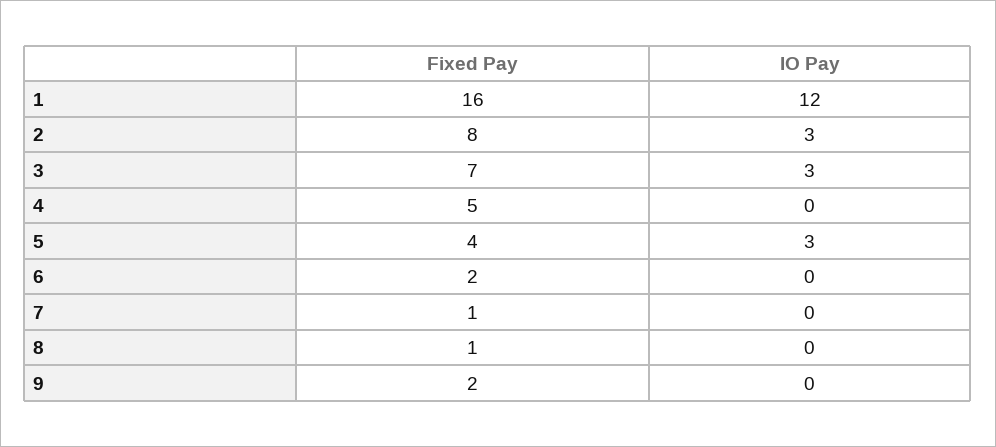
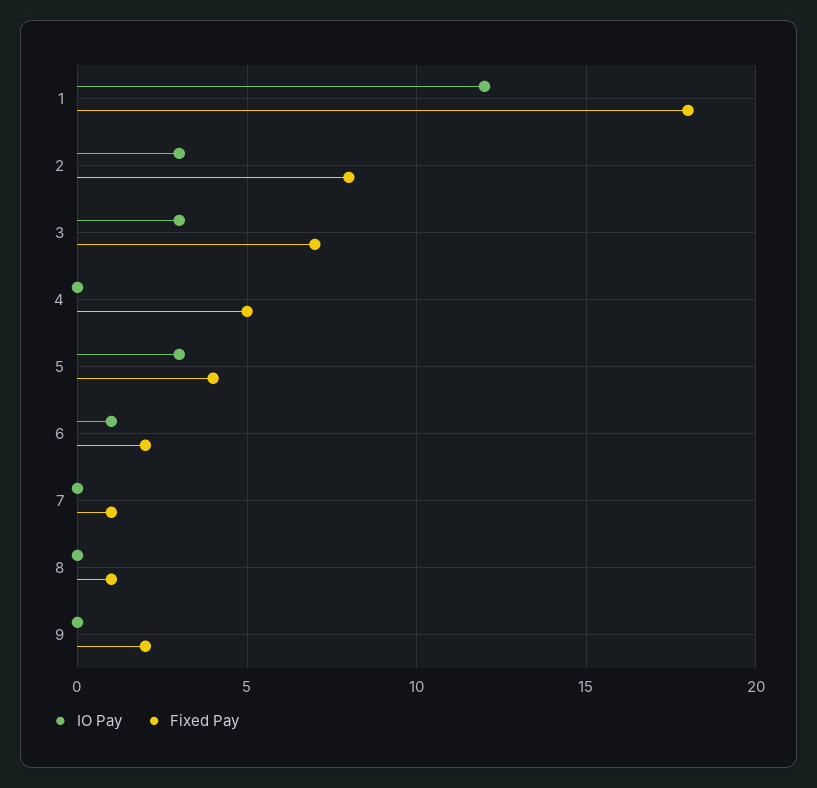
  {
    "Fixed Pay": {
-     "1": 16,
+     "1": 18,
      "2": 8,
      "3": 7,
      "4": 5,
      "5": 4,
      "6": 2,
      "7": 1,
      "8": 1,
      "9": 2
    },
    "IO Pay": {
      "1": 12,
      "2": 3,
      "3": 3,
      "4": 0,
      "5": 3,
-     "6": 0,
+     "6": 1,
      "7": 0,
      "8": 0,
      "9": 0
    }
  }

